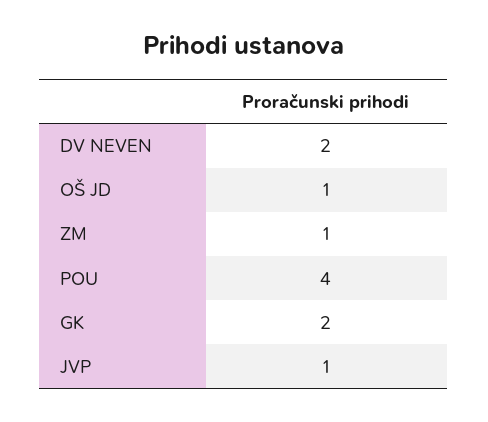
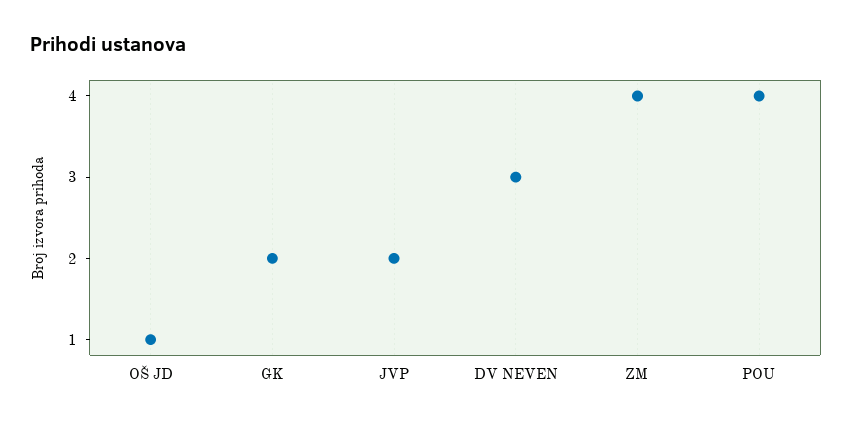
  {
-   "DV NEVEN": 2,
+   "DV NEVEN": 3,
    "OŠ JD": 1,
-   "ZM": 1,
+   "ZM": 4,
    "POU": 4,
    "GK": 2,
-   "JVP": 1
+   "JVP": 2
  }

